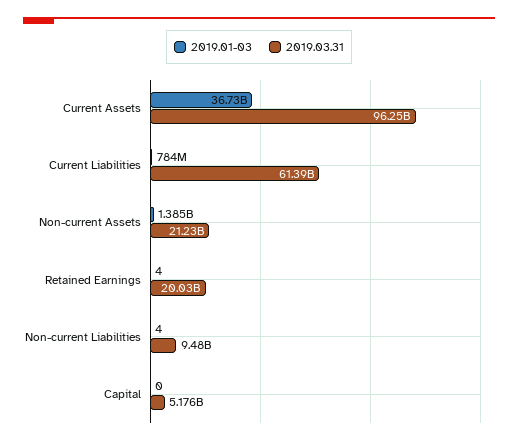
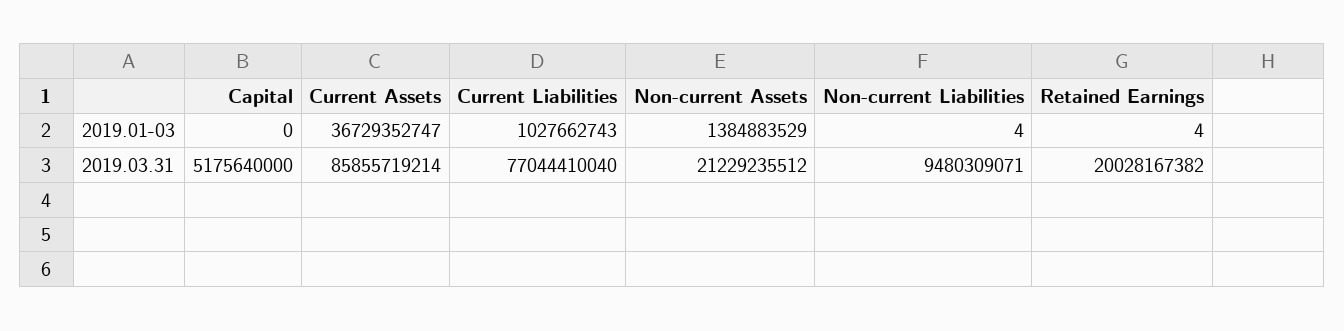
  {
    "2019.01-03": {
      "Current Assets": 36729352747,
-     "Current Liabilities": 784000000,
+     "Current Liabilities": 1027662743,
      "Non-current Assets": 1384883529,
      "Retained Earnings": 4,
      "Non-current Liabilities": 4,
      "Capital": 0
    },
    "2019.03.31": {
-     "Current Assets": 96250000000,
+     "Current Assets": 85855719214,
-     "Current Liabilities": 61390000000,
+     "Current Liabilities": 77044410040,
      "Non-current Assets": 21229235512,
      "Retained Earnings": 20028167382,
      "Non-current Liabilities": 9480309071,
      "Capital": 5175640000
    }
  }

